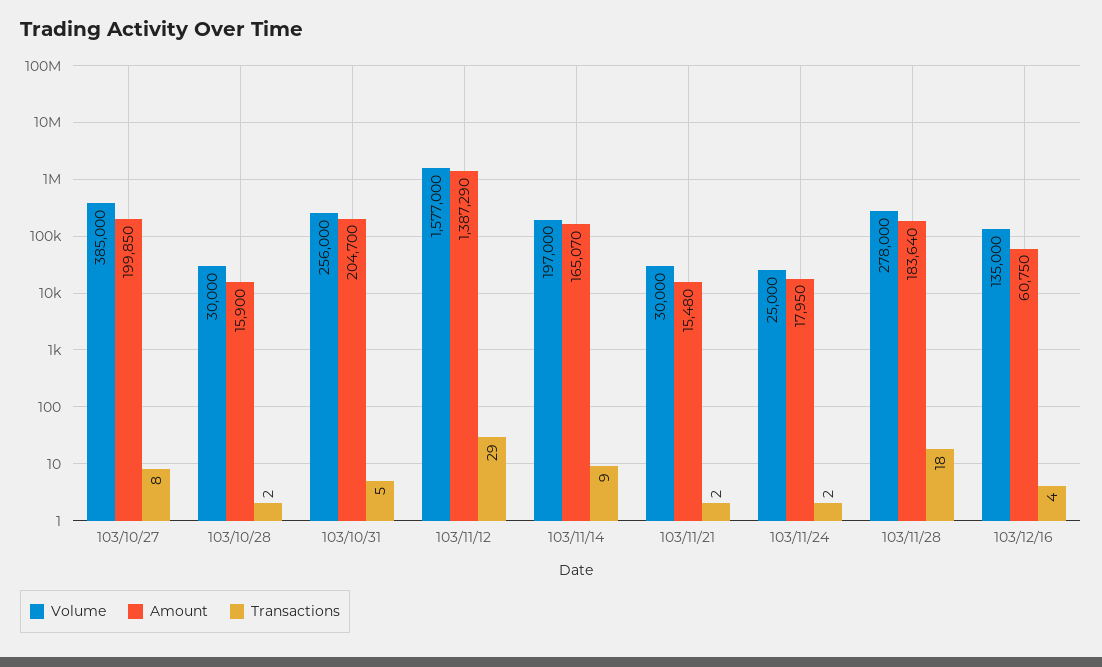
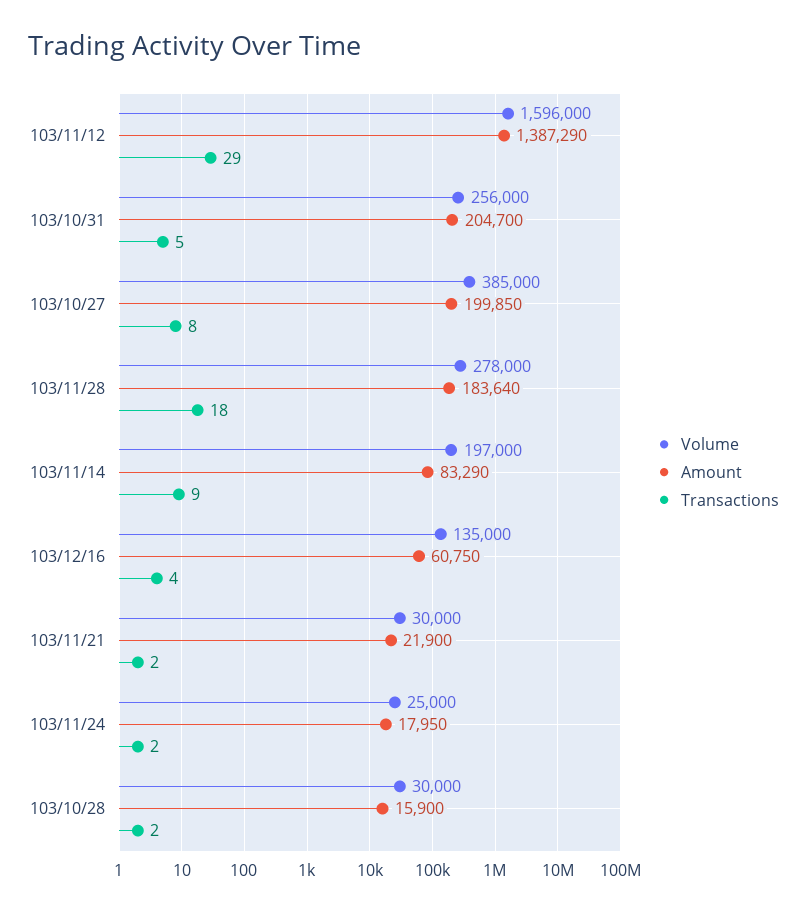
  {
    "Volume": {
      "103/10/27": 385000,
      "103/10/28": 30000,
      "103/10/31": 256000,
-     "103/11/12": 1577000,
+     "103/11/12": 1596000,
      "103/11/14": 197000,
      "103/11/21": 30000,
      "103/11/24": 25000,
      "103/11/28": 278000,
      "103/12/16": 135000
    },
    "Amount": {
      "103/10/27": 199850,
      "103/10/28": 15900,
      "103/10/31": 204700,
      "103/11/12": 1387290,
-     "103/11/14": 165070,
+     "103/11/14": 83290,
-     "103/11/21": 15480,
+     "103/11/21": 21900,
      "103/11/24": 17950,
      "103/11/28": 183640,
      "103/12/16": 60750
    },
    "Transactions": {
      "103/10/27": 8,
      "103/10/28": 2,
      "103/10/31": 5,
      "103/11/12": 29,
      "103/11/14": 9,
      "103/11/21": 2,
      "103/11/24": 2,
      "103/11/28": 18,
      "103/12/16": 4
    }
  }

